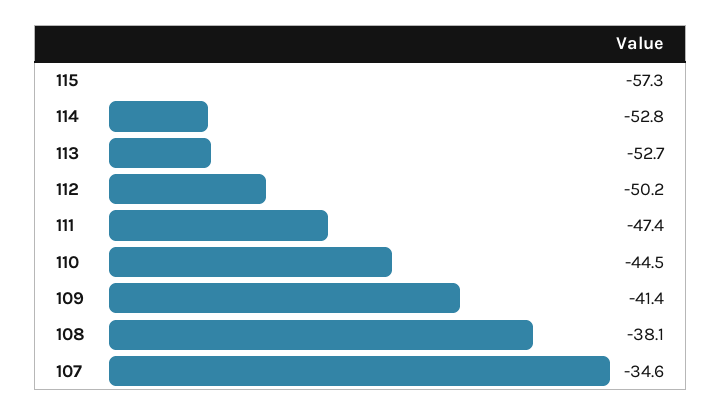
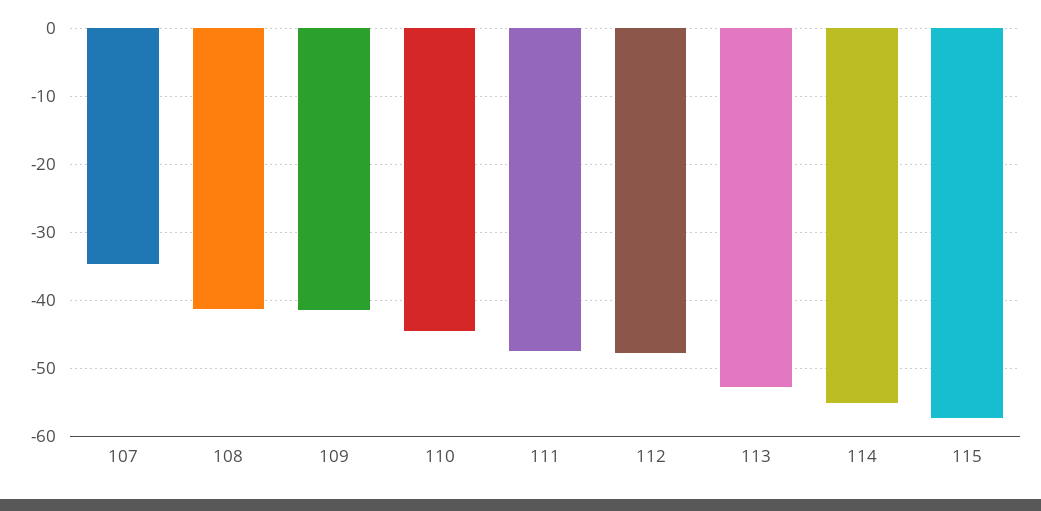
  {
    "115": -57.3,
-   "114": -52.8,
+   "114": -55,
    "113": -52.7,
-   "112": -50.2,
+   "112": -48,
    "111": -47.4,
    "110": -44.5,
    "109": -41.4,
-   "108": -38.1,
+   "108": -41,
    "107": -34.6
  }

